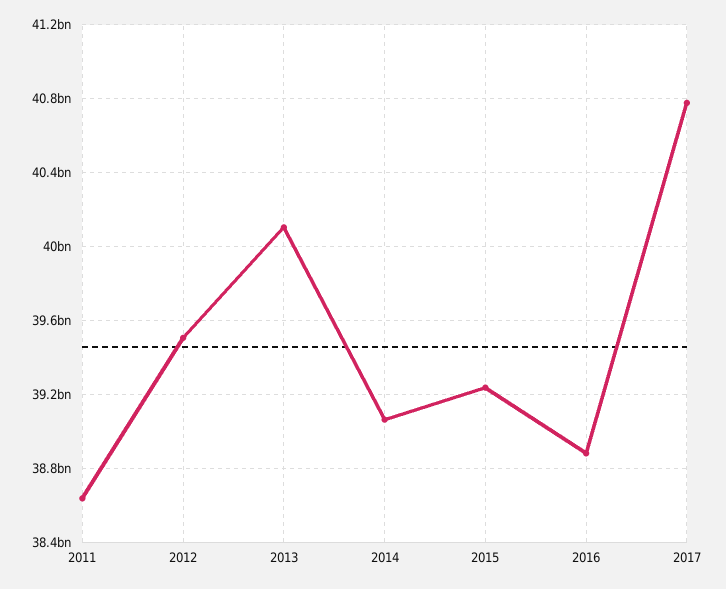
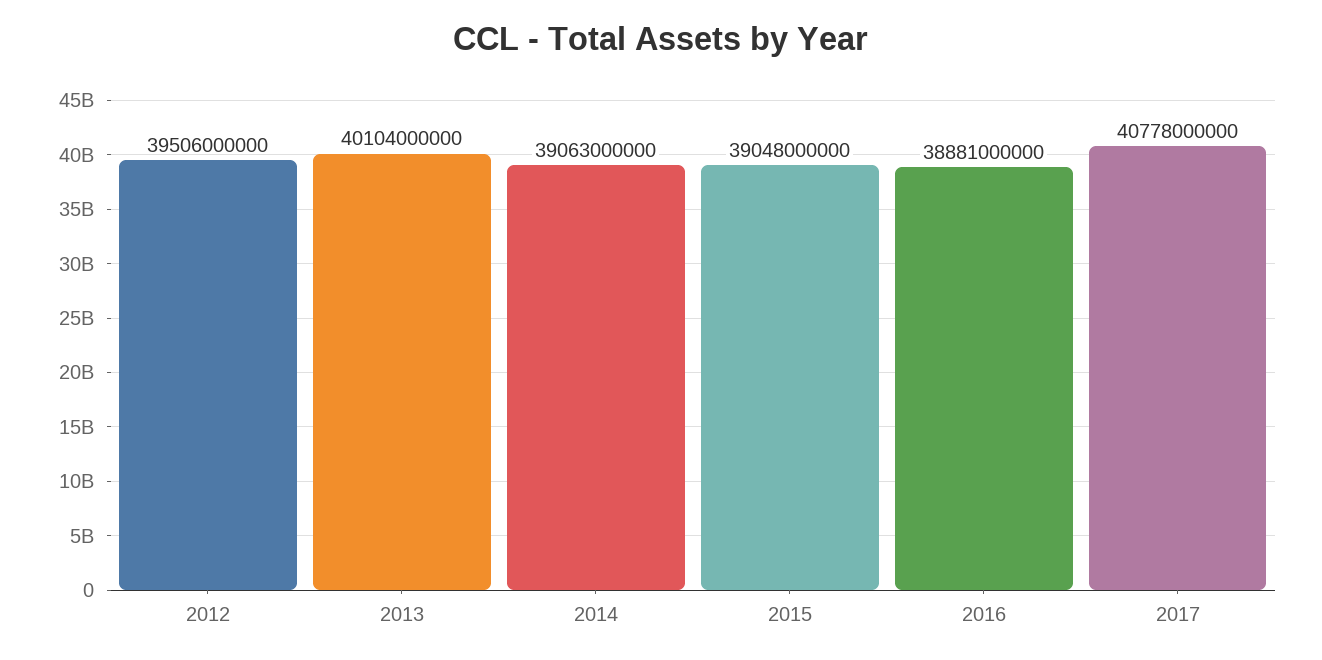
  {
-   "2011": 38650000000,
    "2012": 39506000000,
    "2013": 40104000000,
    "2014": 39063000000,
-   "2015": 39250000000,
+   "2015": 39048000000,
    "2016": 38881000000,
    "2017": 40778000000
  }

